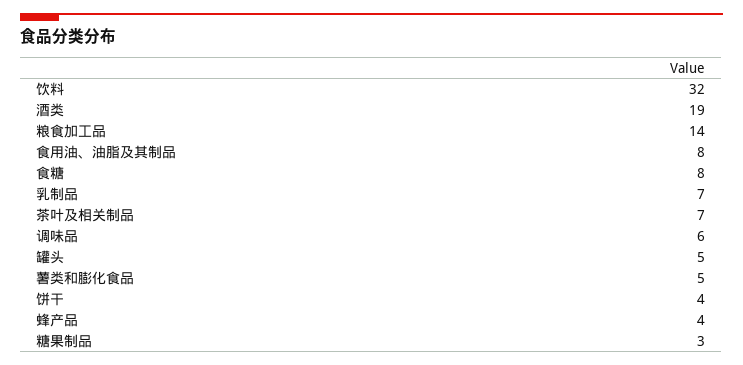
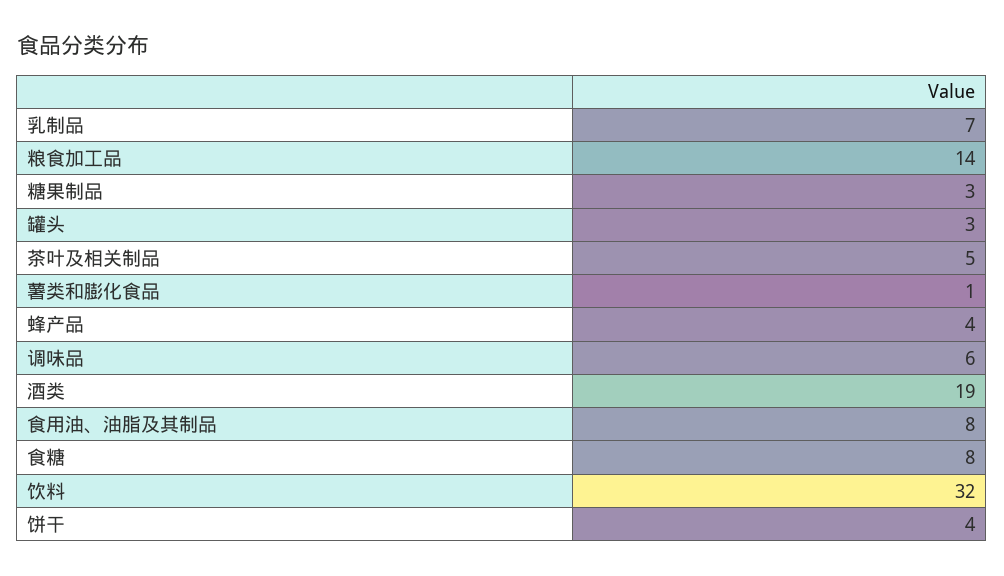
  {
    "饮料": 32,
    "酒类": 19,
    "粮食加工品": 14,
    "食用油、油脂及其制品": 8,
    "食糖": 8,
    "乳制品": 7,
-   "茶叶及相关制品": 7,
+   "茶叶及相关制品": 5,
    "调味品": 6,
-   "罐头": 5,
+   "罐头": 3,
-   "薯类和膨化食品": 5,
+   "薯类和膨化食品": 1,
    "饼干": 4,
    "蜂产品": 4,
    "糖果制品": 3
  }

